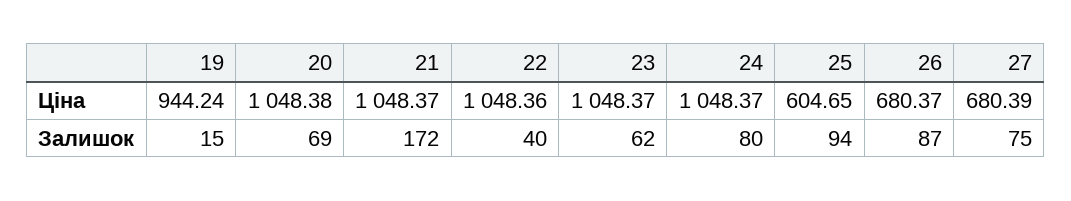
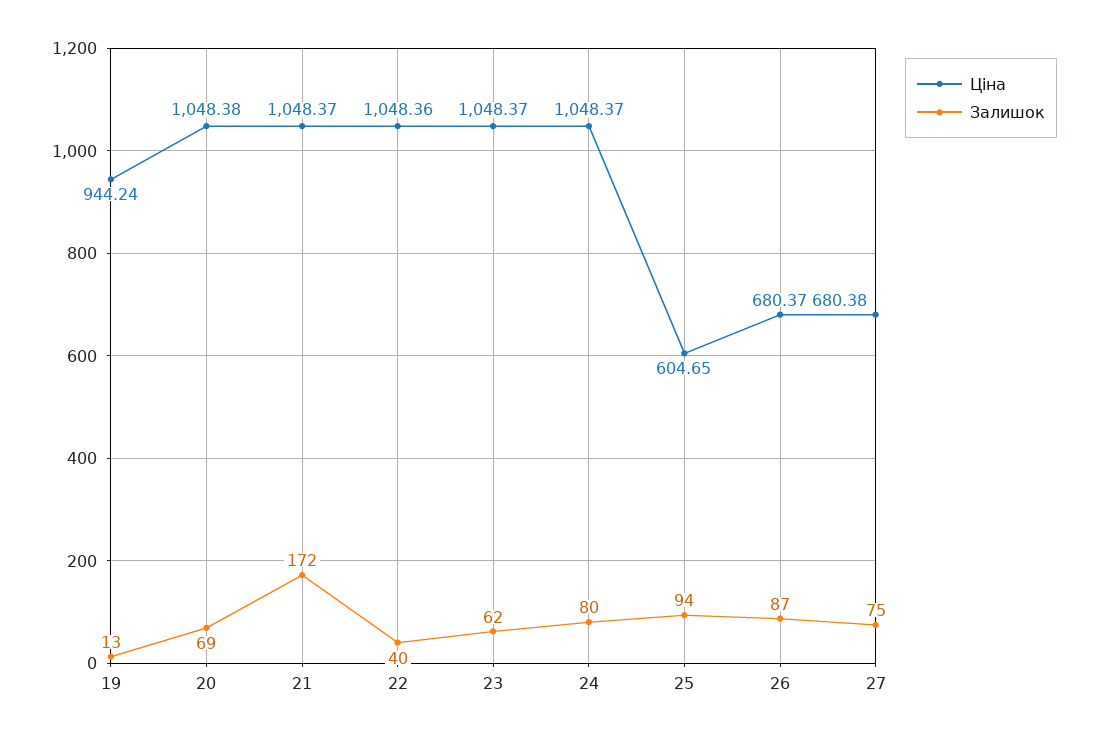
  {
    "Ціна": {
      "19": 944.24,
      "20": 1048.38,
      "21": 1048.37,
      "22": 1048.36,
      "23": 1048.37,
      "24": 1048.37,
      "25": 604.65,
      "26": 680.37,
-     "27": 680.39
+     "27": 680.38
    },
    "Залишок": {
-     "19": 15,
+     "19": 13,
      "20": 69,
      "21": 172,
      "22": 40,
      "23": 62,
      "24": 80,
      "25": 94,
      "26": 87,
      "27": 75
    }
  }

